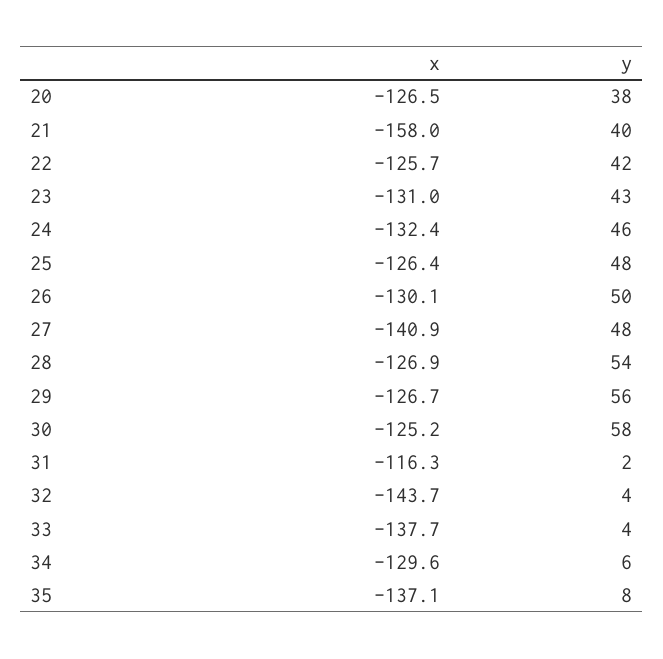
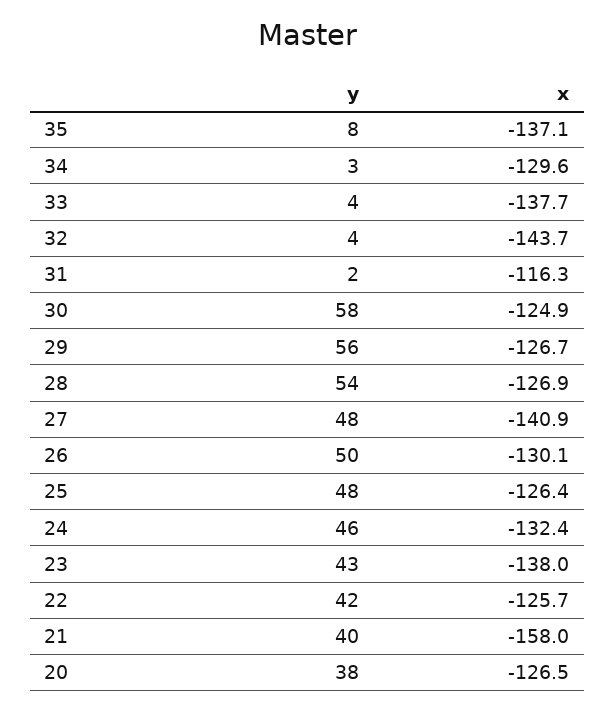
  {
    "x": {
      "20": -126.5,
      "21": -158,
      "22": -125.7,
-     "23": -131,
+     "23": -138,
      "24": -132.4,
      "25": -126.4,
      "26": -130.1,
      "27": -140.9,
      "28": -126.9,
      "29": -126.7,
-     "30": -125.2,
+     "30": -124.9,
      "31": -116.3,
      "32": -143.7,
      "33": -137.7,
      "34": -129.6,
      "35": -137.1
    },
    "y": {
      "20": 38,
      "21": 40,
      "22": 42,
      "23": 43,
      "24": 46,
      "25": 48,
      "26": 50,
      "27": 48,
      "28": 54,
      "29": 56,
      "30": 58,
      "31": 2,
      "32": 4,
      "33": 4,
-     "34": 6,
+     "34": 3,
      "35": 8
    }
  }

